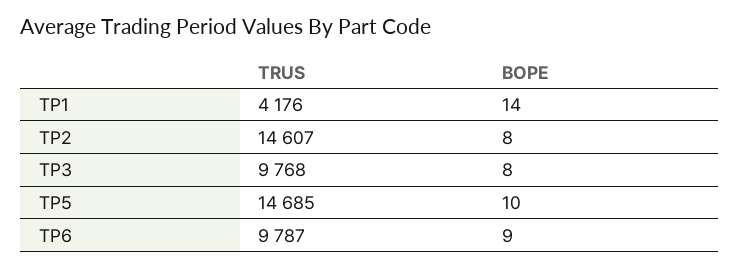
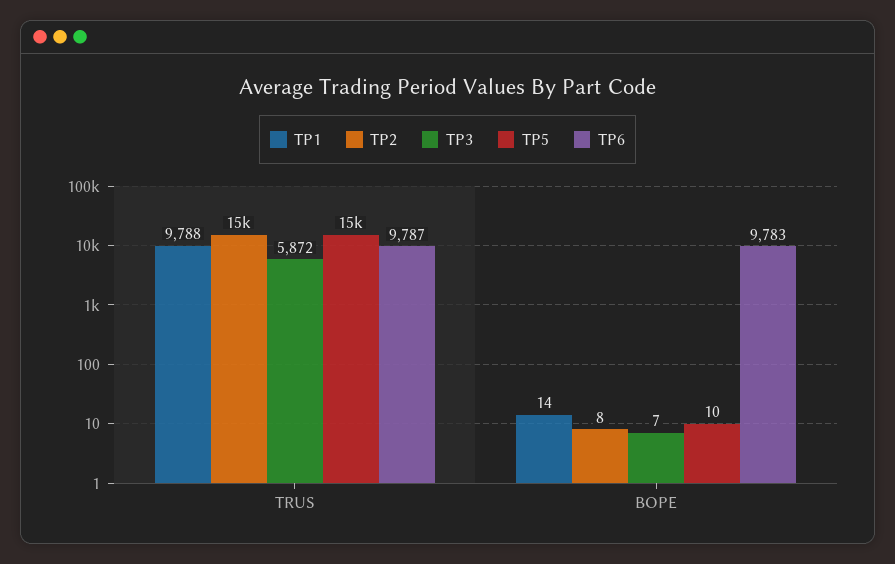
  {
    "TP1": {
-     "TRUS": 4176,
+     "TRUS": 9788,
      "BOPE": 14
    },
    "TP2": {
      "TRUS": 14607,
      "BOPE": 8
    },
    "TP3": {
-     "TRUS": 9768,
+     "TRUS": 5872,
-     "BOPE": 8
+     "BOPE": 7
    },
    "TP5": {
      "TRUS": 14685,
      "BOPE": 10
    },
    "TP6": {
      "TRUS": 9787,
-     "BOPE": 9
+     "BOPE": 9783
    }
  }

